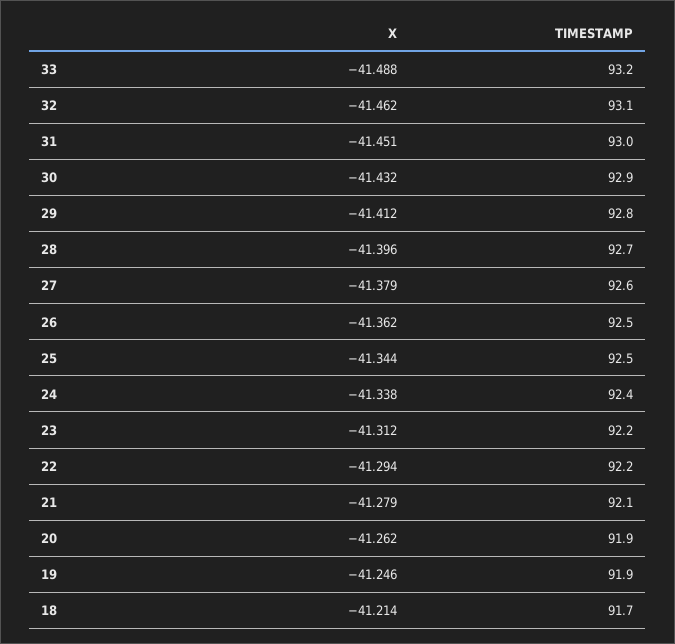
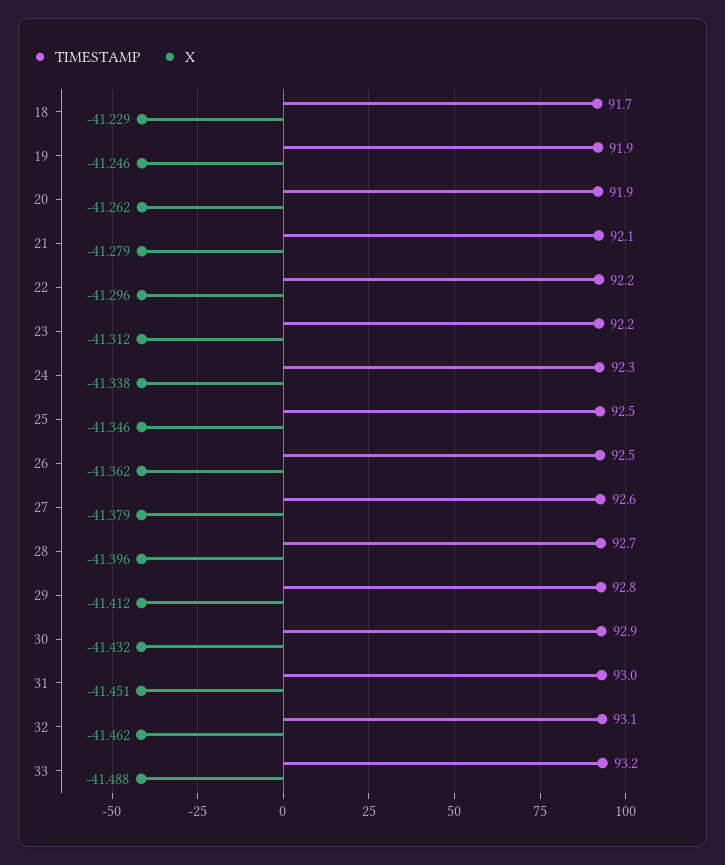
  {
    "X": {
      "33": -41.488,
      "32": -41.462,
      "31": -41.451,
      "30": -41.432,
      "29": -41.412,
      "28": -41.396,
      "27": -41.379,
      "26": -41.362,
-     "25": -41.344,
+     "25": -41.346,
      "24": -41.338,
      "23": -41.312,
-     "22": -41.294,
+     "22": -41.296,
      "21": -41.279,
      "20": -41.262,
      "19": -41.246,
-     "18": -41.214
+     "18": -41.229
    },
    "TIMESTAMP": {
      "33": 93.2,
      "32": 93.1,
      "31": 93,
      "30": 92.9,
      "29": 92.8,
      "28": 92.7,
      "27": 92.6,
      "26": 92.5,
      "25": 92.5,
-     "24": 92.4,
+     "24": 92.3,
      "23": 92.2,
      "22": 92.2,
      "21": 92.1,
      "20": 91.9,
      "19": 91.9,
      "18": 91.7
    }
  }

